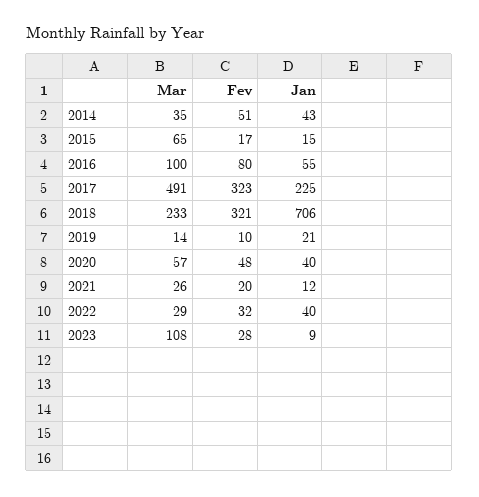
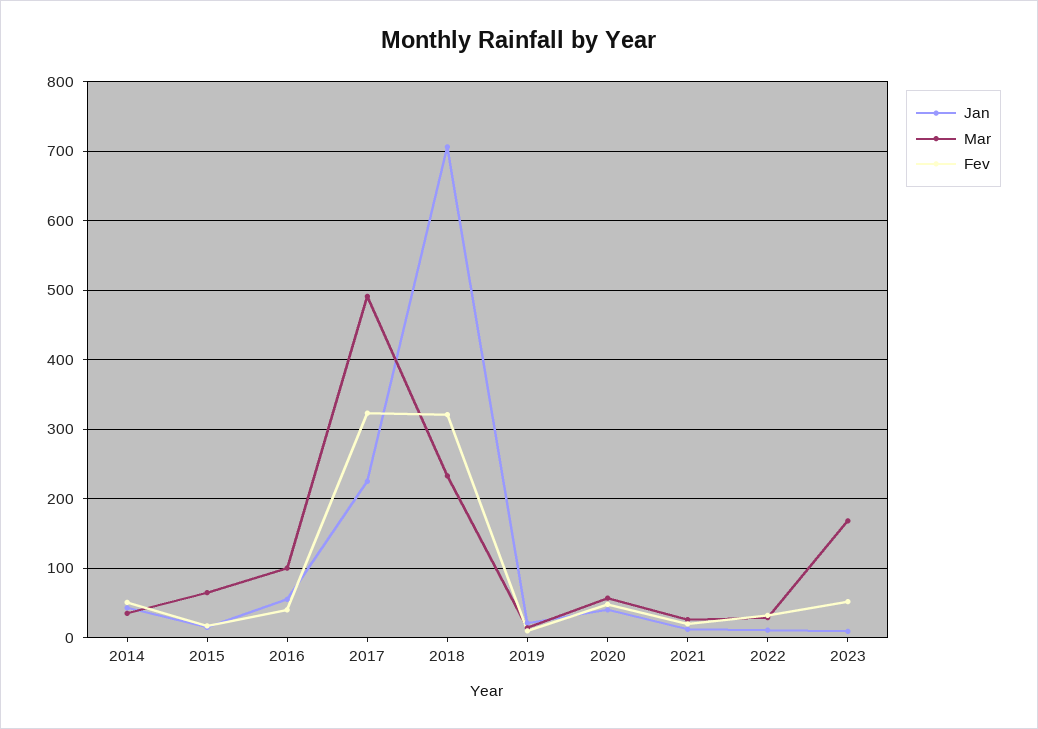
  {
    "Mar": {
      "2014": 35,
      "2015": 65,
      "2016": 100,
      "2017": 491,
      "2018": 233,
      "2019": 14,
      "2020": 57,
      "2021": 26,
      "2022": 29,
-     "2023": 108
+     "2023": 170
    },
    "Fev": {
      "2014": 51,
      "2015": 17,
-     "2016": 80,
+     "2016": 40,
      "2017": 323,
      "2018": 321,
      "2019": 10,
      "2020": 48,
      "2021": 20,
      "2022": 32,
-     "2023": 28
+     "2023": 50
    },
    "Jan": {
      "2014": 43,
      "2015": 15,
      "2016": 55,
      "2017": 225,
      "2018": 706,
      "2019": 21,
      "2020": 40,
      "2021": 12,
-     "2022": 40,
+     "2022": 10,
      "2023": 9
    }
  }

